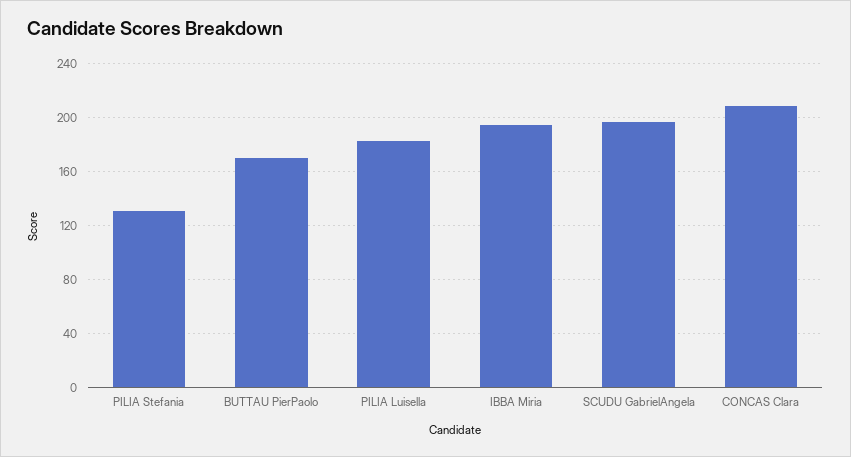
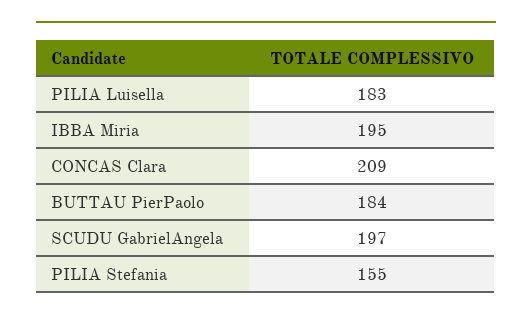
  {
-   "PILIA Stefania": 130,
+   "PILIA Stefania": 155,
-   "BUTTAU PierPaolo": 170,
+   "BUTTAU PierPaolo": 184,
    "PILIA Luisella": 183,
    "IBBA Miria": 195,
    "SCUDU GabrielAngela": 197,
    "CONCAS Clara": 209
  }

